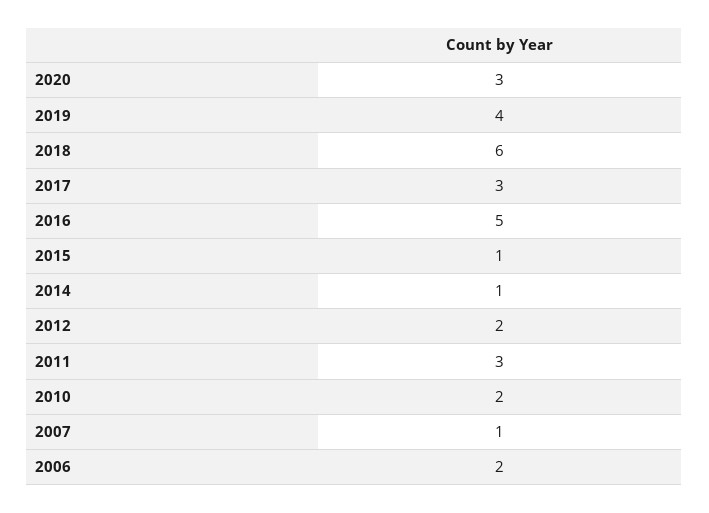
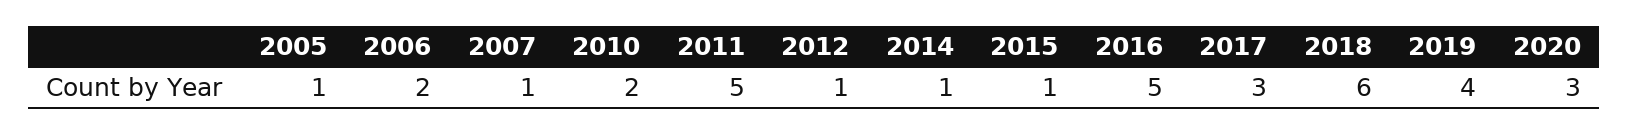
  {
    "2020": 3,
    "2019": 4,
    "2018": 6,
    "2017": 3,
    "2016": 5,
    "2015": 1,
    "2014": 1,
-   "2012": 2,
+   "2012": 1,
-   "2011": 3,
+   "2011": 5,
    "2010": 2,
    "2007": 1,
-   "2006": 2
+   "2006": 2,
+   "2005": 1
  }

